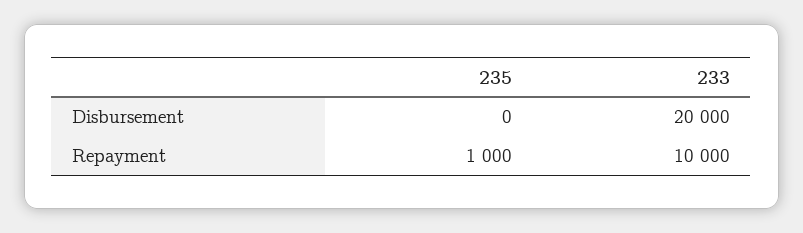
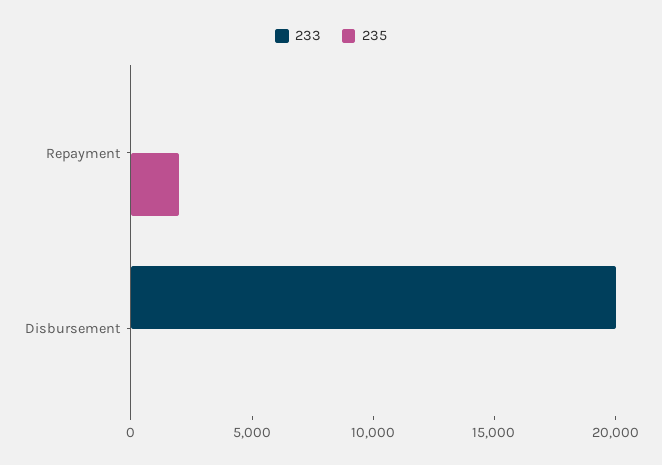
  {
    "235": {
      "Disbursement": 0,
-     "Repayment": 1000
+     "Repayment": 2000
    },
    "233": {
      "Disbursement": 20000,
-     "Repayment": 10000
+     "Repayment": 0
    }
  }

